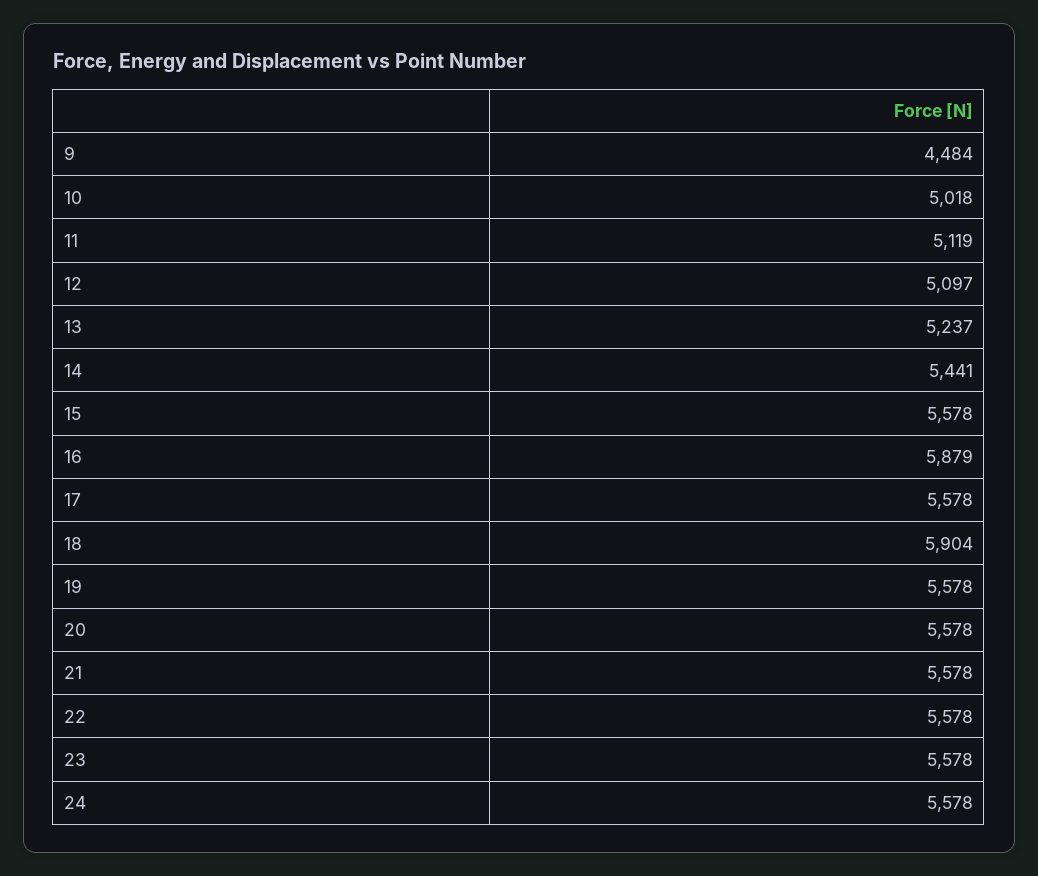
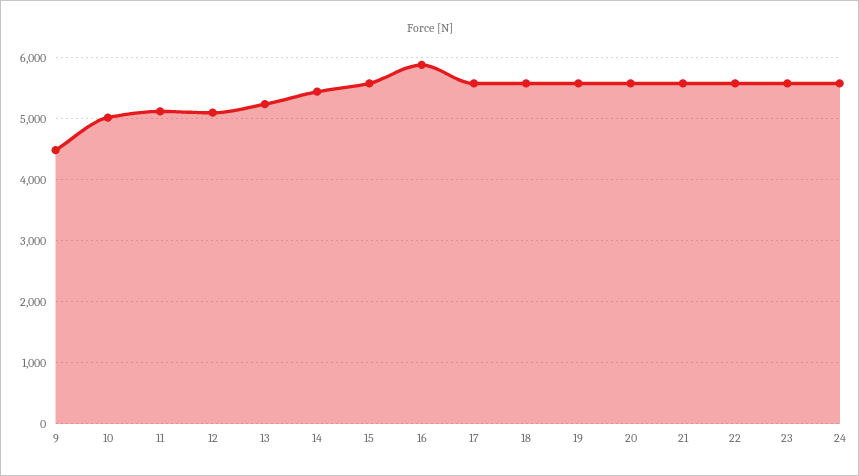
  {
    "9": 4484,
    "10": 5018,
    "11": 5119,
    "12": 5097,
    "13": 5237,
    "14": 5441,
    "15": 5578,
    "16": 5879,
    "17": 5578,
-   "18": 5904,
+   "18": 5600,
    "19": 5578,
    "20": 5578,
    "21": 5578,
    "22": 5578,
    "23": 5578,
    "24": 5578
  }

